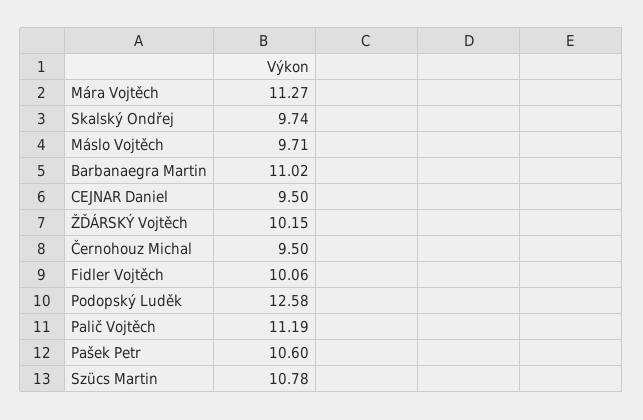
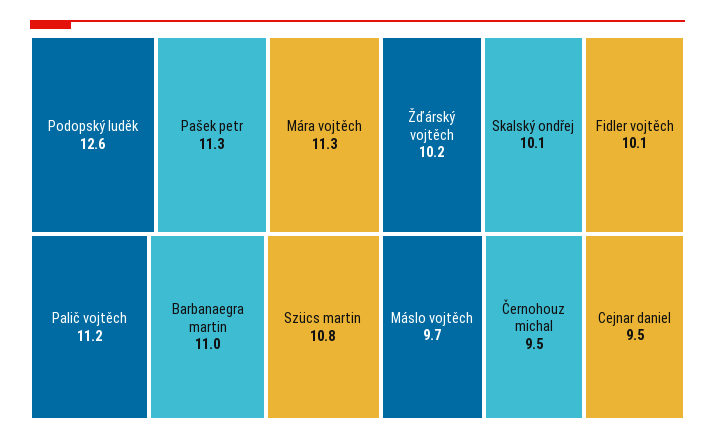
  {
    "Mára Vojtěch": 11.27,
-   "Skalský Ondřej": 9.74,
+   "Skalský Ondřej": 10.1,
    "Máslo Vojtěch": 9.71,
    "Barbanaegra Martin": 11.02,
    "CEJNAR Daniel": 9.5,
    "ŽĎÁRSKÝ Vojtěch": 10.15,
    "Černohouz Michal": 9.5,
    "Fidler Vojtěch": 10.06,
    "Podopský Luděk": 12.58,
    "Palič Vojtěch": 11.19,
-   "Pašek Petr": 10.6,
+   "Pašek Petr": 11.3,
    "Szücs Martin": 10.78
  }

